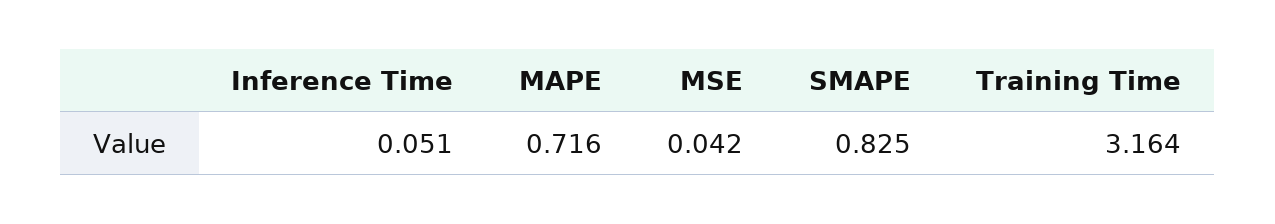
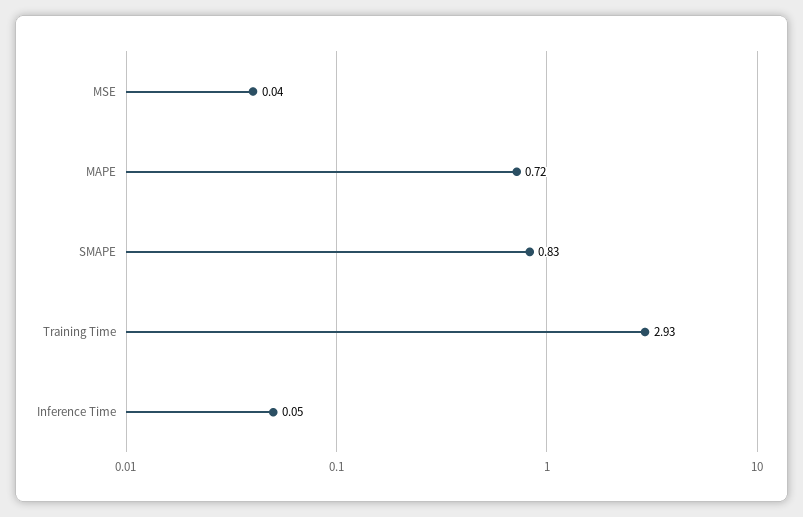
  {
    "Inference Time": 0.051,
    "MAPE": 0.716,
    "MSE": 0.042,
    "SMAPE": 0.825,
-   "Training Time": 3.164
+   "Training Time": 2.93
  }

